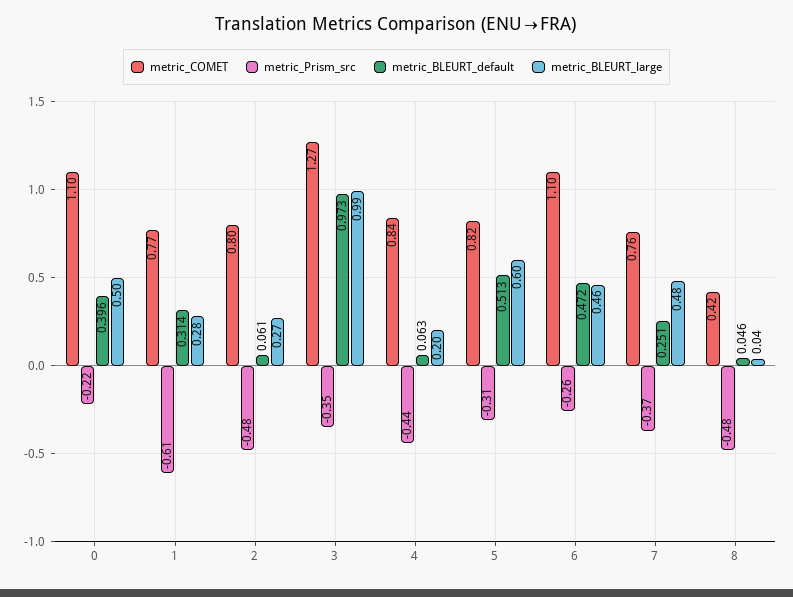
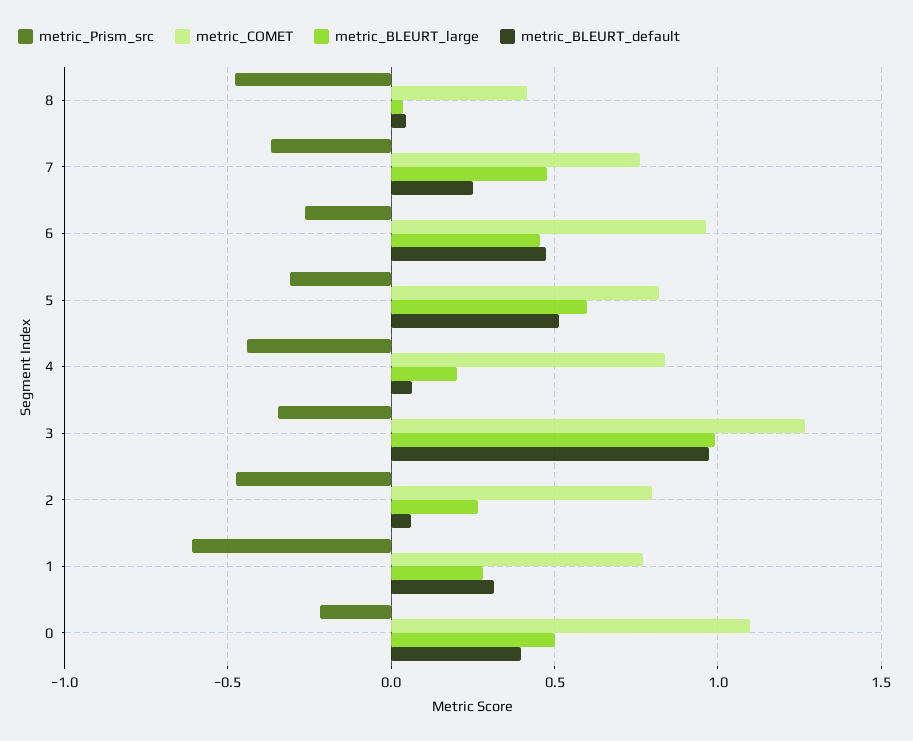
  {
    "metric_COMET": {
      "0": 1.1,
      "1": 0.77,
      "2": 0.8,
      "3": 1.27,
      "4": 0.84,
      "5": 0.82,
-     "6": 1.1,
+     "6": 0.95,
      "7": 0.76,
      "8": 0.42
    },
    "metric_Prism_src": {
      "0": -0.22,
      "1": -0.61,
      "2": -0.48,
      "3": -0.35,
      "4": -0.44,
      "5": -0.31,
      "6": -0.26,
      "7": -0.37,
      "8": -0.48
    },
    "metric_BLEURT_default": {
      "0": 0.396,
      "1": 0.314,
      "2": 0.061,
      "3": 0.973,
      "4": 0.063,
      "5": 0.513,
      "6": 0.472,
      "7": 0.251,
      "8": 0.046
    },
    "metric_BLEURT_large": {
      "0": 0.5,
      "1": 0.28,
      "2": 0.27,
      "3": 0.99,
      "4": 0.2,
      "5": 0.6,
      "6": 0.46,
      "7": 0.48,
      "8": 0.04
    }
  }

